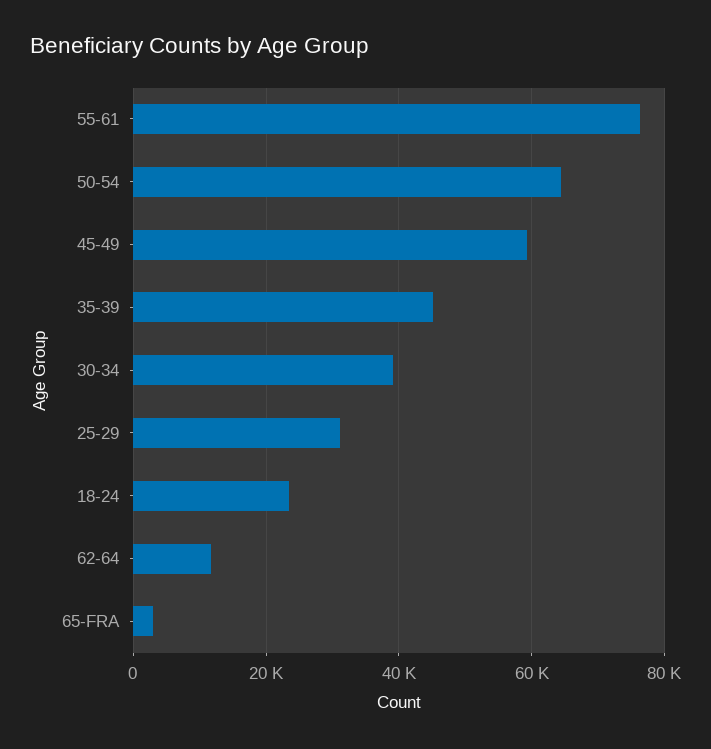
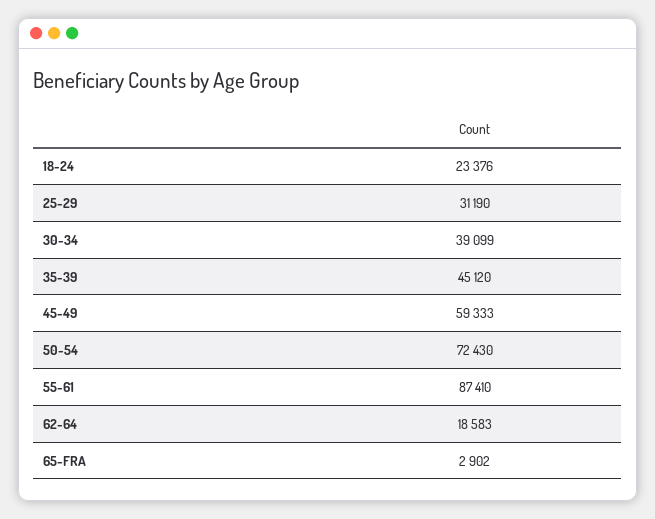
  {
-   "55-61": 76000,
+   "55-61": 87410,
-   "50-54": 64000,
+   "50-54": 72430,
    "45-49": 59333,
    "35-39": 45120,
    "30-34": 39099,
    "25-29": 31190,
    "18-24": 23376,
-   "62-64": 12000,
+   "62-64": 18583,
    "65-FRA": 2902
  }

